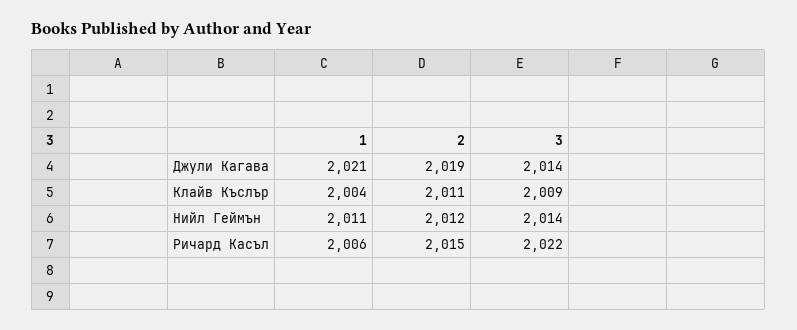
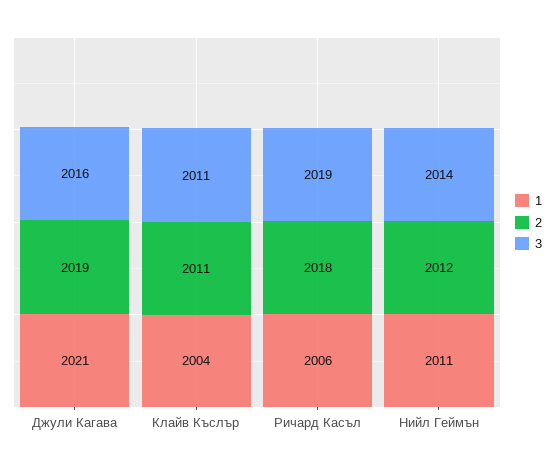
  {
    "1": {
      "Джули Кагава": 2021,
      "Клайв Къслър": 2004,
      "Нийл Геймън": 2011,
      "Ричард Касъл": 2006
    },
    "2": {
      "Джули Кагава": 2019,
      "Клайв Къслър": 2011,
      "Нийл Геймън": 2012,
-     "Ричард Касъл": 2015
+     "Ричард Касъл": 2018
    },
    "3": {
-     "Джули Кагава": 2014,
+     "Джули Кагава": 2016,
-     "Клайв Къслър": 2009,
+     "Клайв Къслър": 2011,
      "Нийл Геймън": 2014,
-     "Ричард Касъл": 2022
+     "Ричард Касъл": 2019
    }
  }

